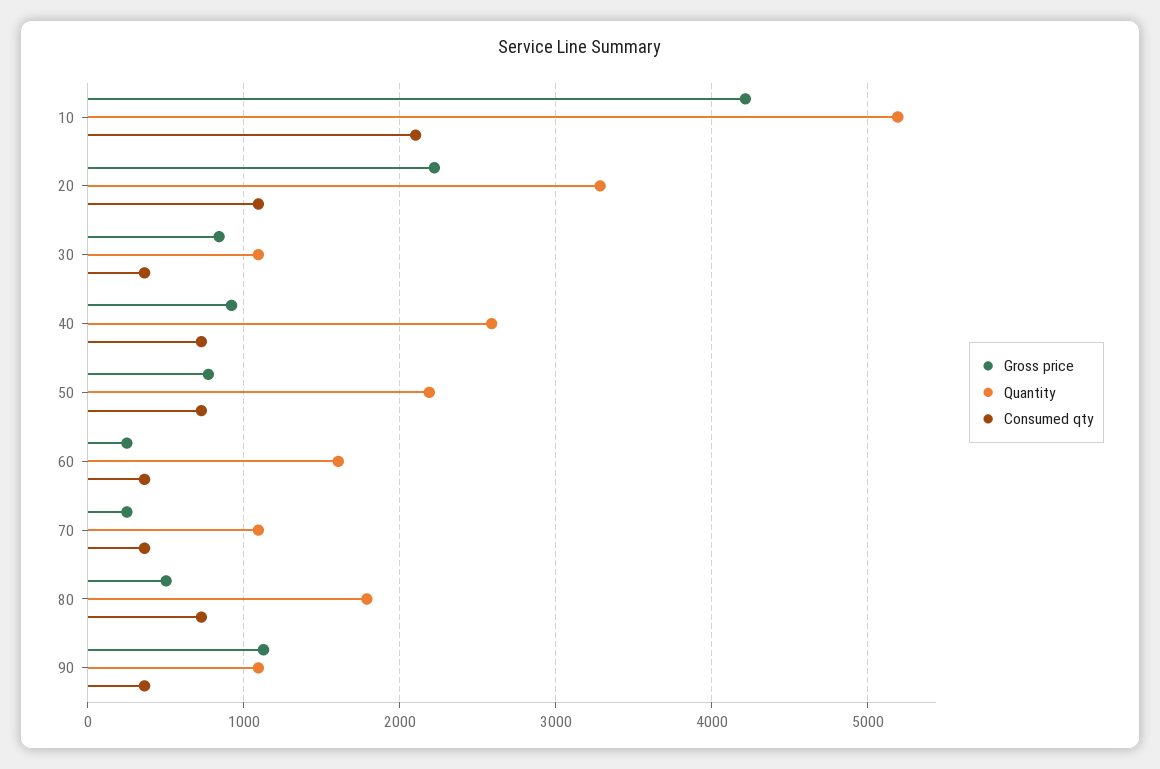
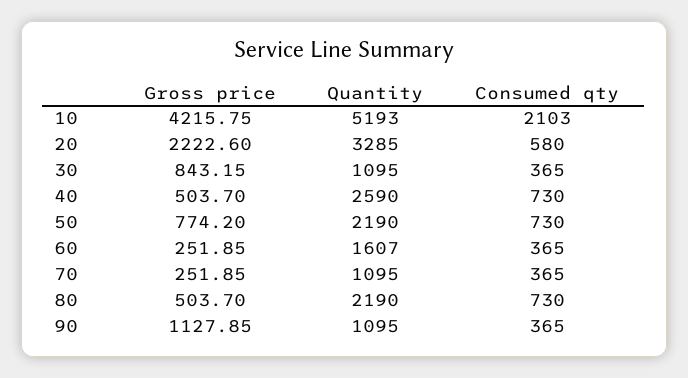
  {
    "Gross price": {
      "10": 4215.75,
      "20": 2222.6,
      "30": 843.15,
-     "40": 900,
+     "40": 503.7,
      "50": 774.2,
      "60": 251.85,
      "70": 251.85,
      "80": 503.7,
      "90": 1127.85
    },
    "Quantity": {
      "10": 5193,
      "20": 3285,
      "30": 1095,
      "40": 2590,
      "50": 2190,
      "60": 1607,
      "70": 1095,
-     "80": 1800,
+     "80": 2190,
      "90": 1095
    },
    "Consumed qty": {
      "10": 2103,
-     "20": 1100,
+     "20": 580,
      "30": 365,
      "40": 730,
      "50": 730,
      "60": 365,
      "70": 365,
      "80": 730,
      "90": 365
    }
  }

